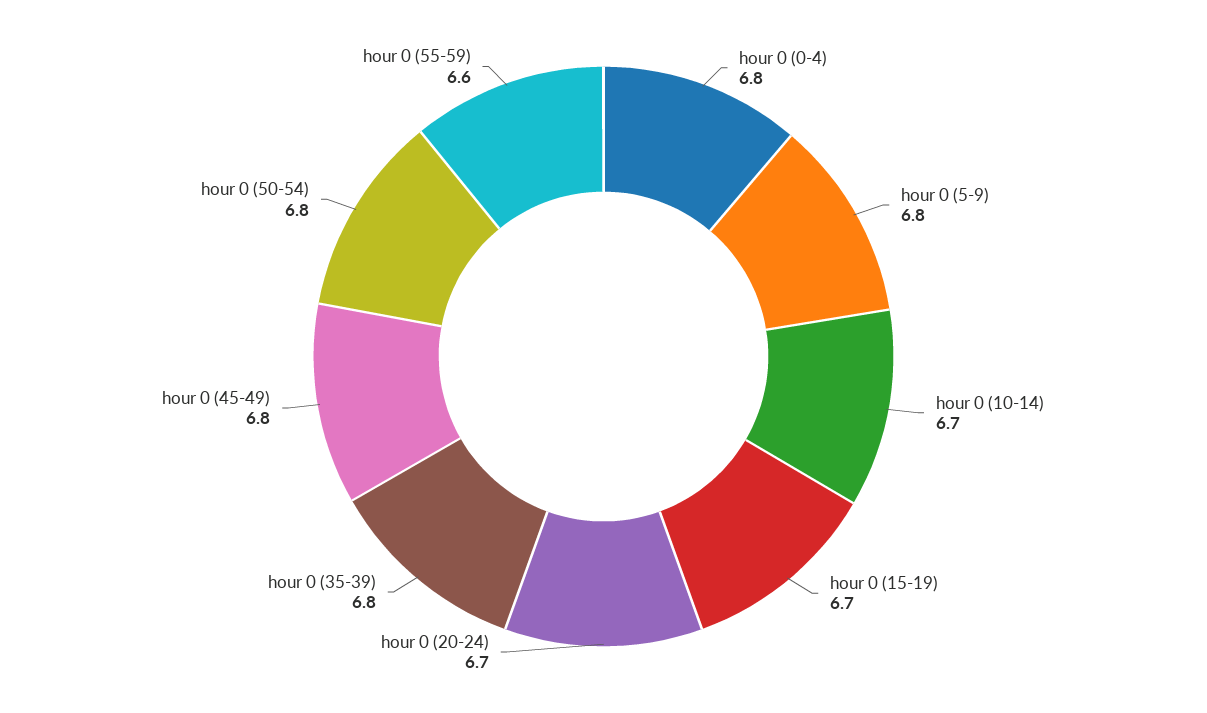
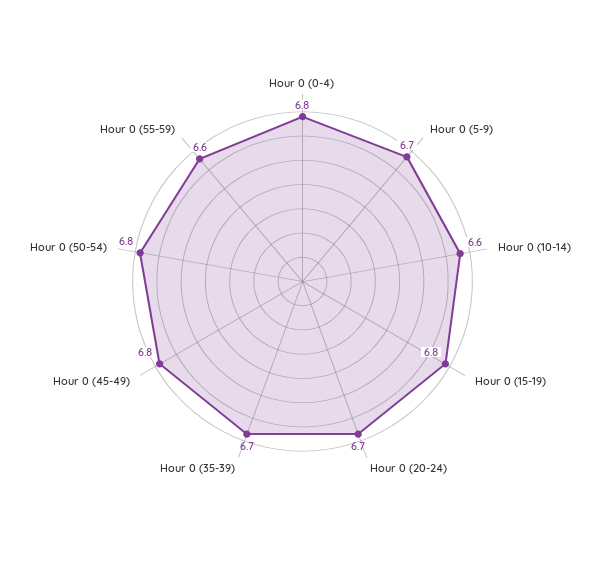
  {
    "hour 0 (0-4)": 6.8,
-   "hour 0 (5-9)": 6.8,
+   "hour 0 (5-9)": 6.7,
-   "hour 0 (10-14)": 6.7,
+   "hour 0 (10-14)": 6.6,
-   "hour 0 (15-19)": 6.7,
+   "hour 0 (15-19)": 6.8,
    "hour 0 (20-24)": 6.7,
-   "hour 0 (35-39)": 6.8,
+   "hour 0 (35-39)": 6.7,
    "hour 0 (45-49)": 6.8,
    "hour 0 (50-54)": 6.8,
    "hour 0 (55-59)": 6.6
  }

